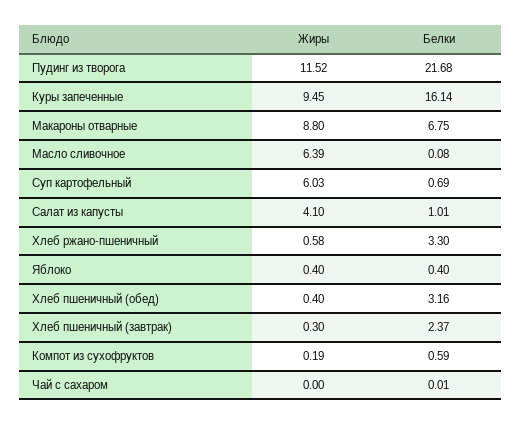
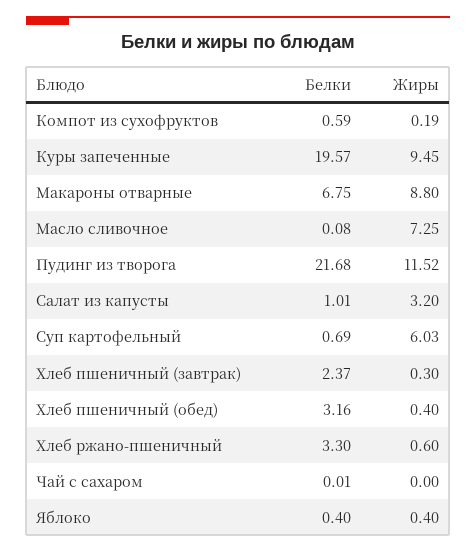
  {
    "Жиры": {
      "Пудинг из творога": 11.52,
      "Куры запеченные": 9.45,
      "Макароны отварные": 8.8,
-     "Масло сливочное": 6.39,
+     "Масло сливочное": 7.25,
      "Суп картофельный": 6.03,
-     "Салат из капусты": 4.1,
+     "Салат из капусты": 3.2,
-     "Хлеб ржано-пшеничный": 0.58,
+     "Хлеб ржано-пшеничный": 0.6,
      "Яблоко": 0.4,
      "Хлеб пшеничный (обед)": 0.4,
      "Хлеб пшеничный (завтрак)": 0.3,
      "Компот из сухофруктов": 0.19,
      "Чай с сахаром": 0
    },
    "Белки": {
      "Пудинг из творога": 21.68,
-     "Куры запеченные": 16.14,
+     "Куры запеченные": 19.57,
      "Макароны отварные": 6.75,
      "Масло сливочное": 0.08,
      "Суп картофельный": 0.69,
      "Салат из капусты": 1.01,
      "Хлеб ржано-пшеничный": 3.3,
      "Яблоко": 0.4,
      "Хлеб пшеничный (обед)": 3.16,
      "Хлеб пшеничный (завтрак)": 2.37,
      "Компот из сухофруктов": 0.59,
      "Чай с сахаром": 0.01
    }
  }

